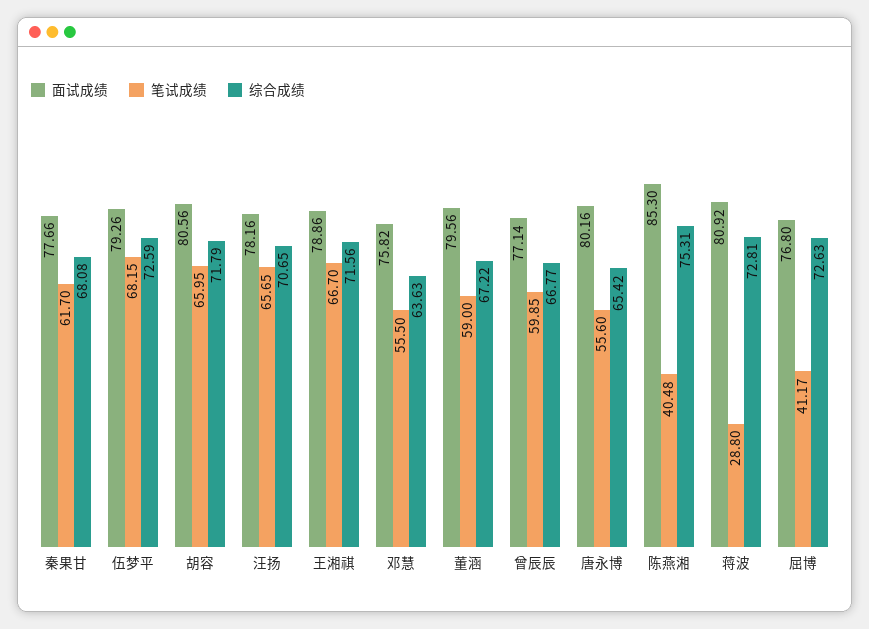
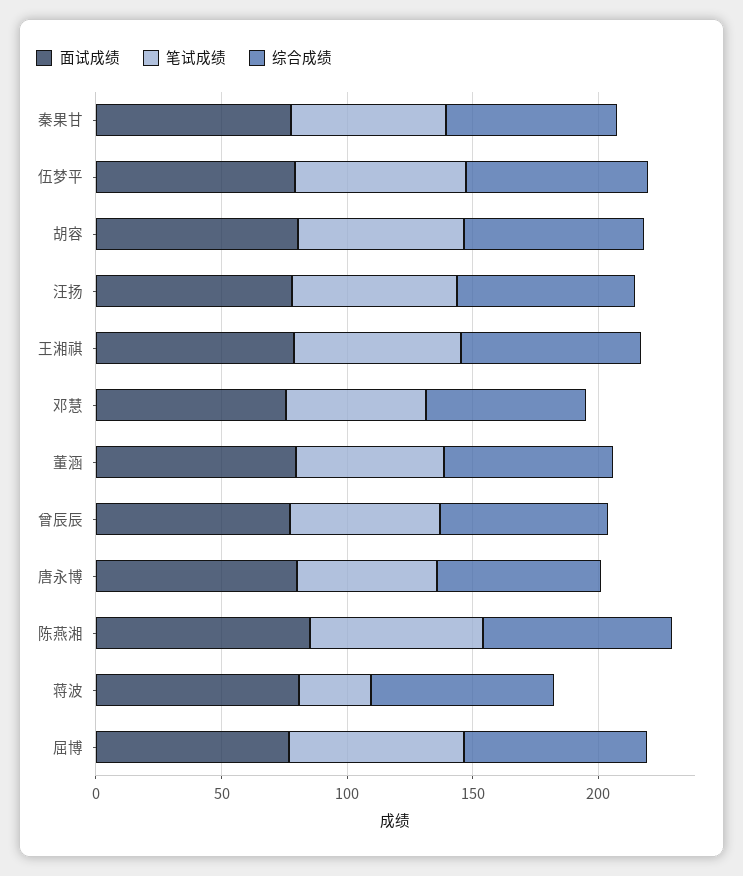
  {
    "面试成绩": {
      "秦果甘": 77.66,
      "伍梦平": 79.26,
      "胡容": 80.56,
      "汪扬": 78.16,
      "王湘祺": 78.86,
      "邓慧": 75.82,
      "董涵": 79.56,
      "曾辰辰": 77.14,
      "唐永博": 80.16,
      "陈燕湘": 85.3,
      "蒋波": 80.92,
      "屈博": 76.8
    },
    "笔试成绩": {
      "秦果甘": 61.7,
      "伍梦平": 68.15,
      "胡容": 65.95,
      "汪扬": 65.65,
      "王湘祺": 66.7,
      "邓慧": 55.5,
      "董涵": 59,
      "曾辰辰": 59.85,
      "唐永博": 55.6,
-     "陈燕湘": 40.48,
+     "陈燕湘": 70,
      "蒋波": 28.8,
-     "屈博": 41.17
+     "屈博": 70
    },
    "综合成绩": {
      "秦果甘": 68.08,
      "伍梦平": 72.59,
      "胡容": 71.79,
      "汪扬": 70.65,
      "王湘祺": 71.56,
      "邓慧": 63.63,
      "董涵": 67.22,
      "曾辰辰": 66.77,
      "唐永博": 65.42,
      "陈燕湘": 75.31,
      "蒋波": 72.81,
      "屈博": 72.63
    }
  }

